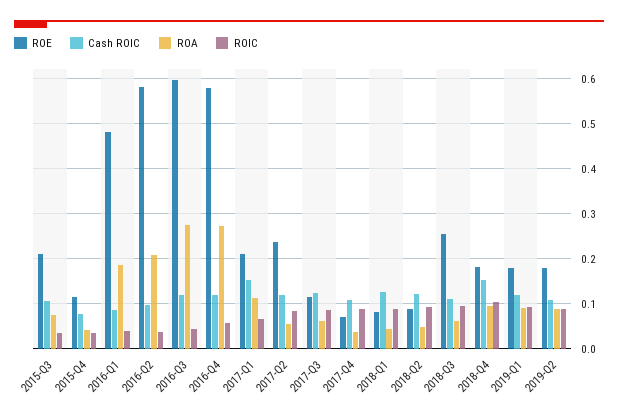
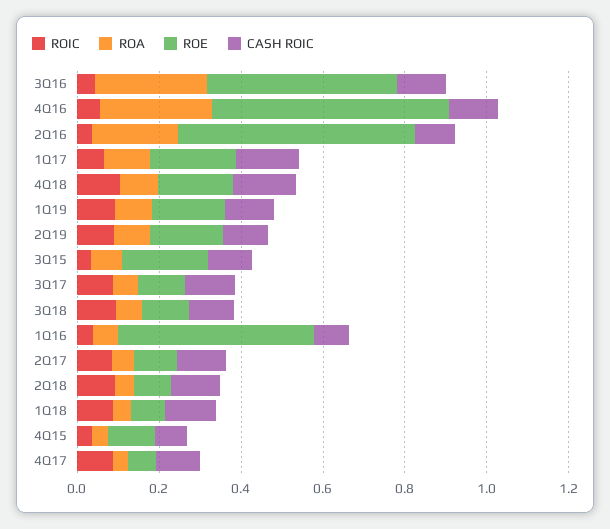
  {
    "ROE": {
      "2015-Q3": 0.22,
      "2015-Q4": 0.12,
      "2016-Q1": 0.48,
      "2016-Q2": 0.58,
-     "2016-Q3": 0.6,
+     "2016-Q3": 0.45,
      "2016-Q4": 0.58,
      "2017-Q1": 0.2,
-     "2017-Q2": 0.24,
+     "2017-Q2": 0.1,
      "2017-Q3": 0.12,
      "2017-Q4": 0.06,
      "2018-Q1": 0.08,
      "2018-Q2": 0.08,
-     "2018-Q3": 0.26,
+     "2018-Q3": 0.1,
      "2018-Q4": 0.18,
      "2019-Q1": 0.18,
      "2019-Q2": 0.18
    },
    "Cash ROIC": {
      "2015-Q3": 0.1,
      "2015-Q4": 0.08,
      "2016-Q1": 0.08,
      "2016-Q2": 0.1,
      "2016-Q3": 0.12,
      "2016-Q4": 0.12,
      "2017-Q1": 0.16,
      "2017-Q2": 0.12,
      "2017-Q3": 0.12,
      "2017-Q4": 0.1,
      "2018-Q1": 0.12,
      "2018-Q2": 0.12,
      "2018-Q3": 0.1,
      "2018-Q4": 0.16,
      "2019-Q1": 0.12,
      "2019-Q2": 0.1
    },
    "ROA": {
      "2015-Q3": 0.08,
      "2015-Q4": 0.04,
-     "2016-Q1": 0.18,
+     "2016-Q1": 0.05,
      "2016-Q2": 0.2,
      "2016-Q3": 0.28,
      "2016-Q4": 0.28,
      "2017-Q1": 0.12,
      "2017-Q2": 0.06,
      "2017-Q3": 0.06,
      "2017-Q4": 0.04,
      "2018-Q1": 0.04,
      "2018-Q2": 0.04,
      "2018-Q3": 0.06,
      "2018-Q4": 0.1,
      "2019-Q1": 0.1,
      "2019-Q2": 0.08
    },
    "ROIC": {
      "2015-Q3": 0.04,
      "2015-Q4": 0.04,
      "2016-Q1": 0.04,
      "2016-Q2": 0.04,
      "2016-Q3": 0.04,
      "2016-Q4": 0.06,
      "2017-Q1": 0.06,
      "2017-Q2": 0.08,
      "2017-Q3": 0.08,
      "2017-Q4": 0.08,
      "2018-Q1": 0.08,
      "2018-Q2": 0.1,
      "2018-Q3": 0.1,
      "2018-Q4": 0.1,
      "2019-Q1": 0.1,
      "2019-Q2": 0.08
    }
  }

